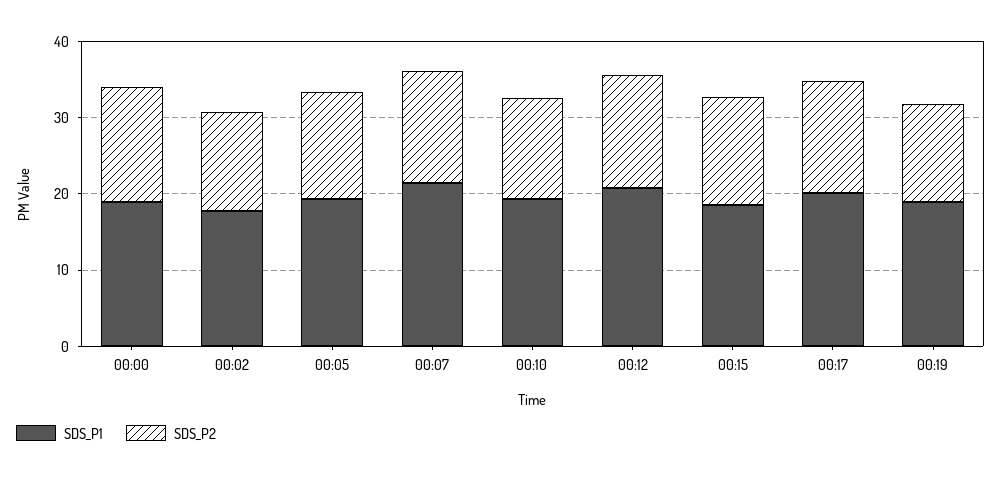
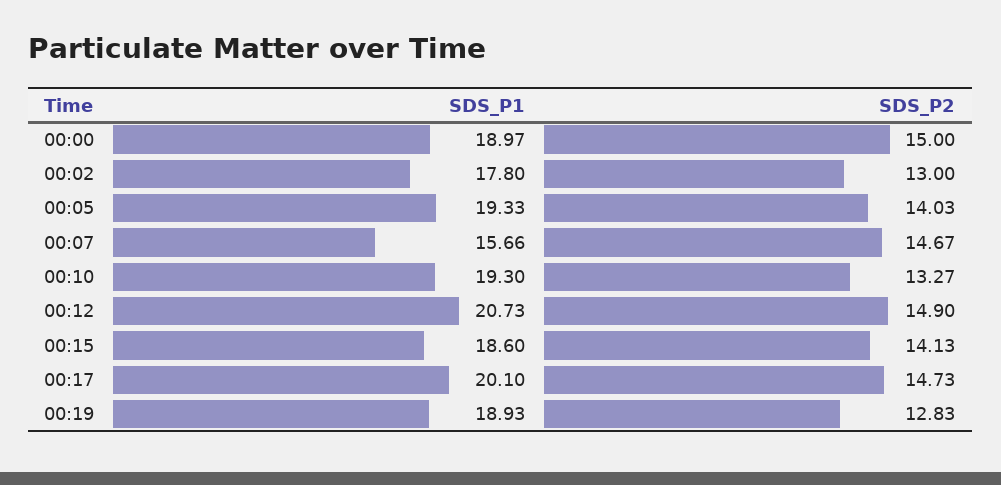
  {
    "SDS_P1": {
      "00:00": 18.97,
      "00:02": 17.8,
      "00:05": 19.33,
-     "00:07": 22,
+     "00:07": 15.66,
      "00:10": 19.3,
      "00:12": 20.73,
      "00:15": 18.6,
      "00:17": 20.1,
      "00:19": 18.93
    },
    "SDS_P2": {
      "00:00": 15,
      "00:02": 13,
      "00:05": 14.03,
      "00:07": 14.67,
      "00:10": 13.27,
      "00:12": 14.9,
      "00:15": 14.13,
      "00:17": 14.73,
      "00:19": 12.83
    }
  }

